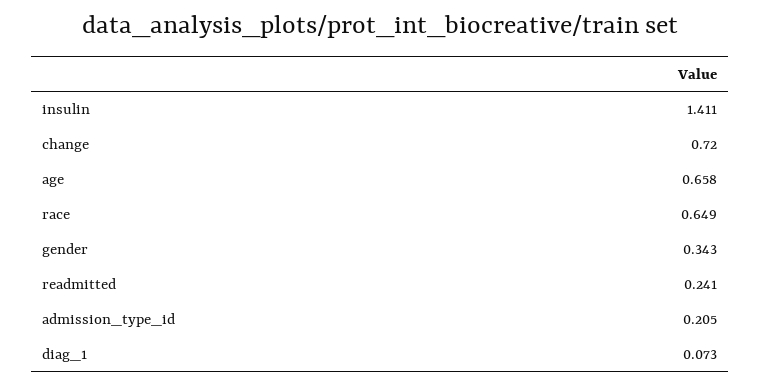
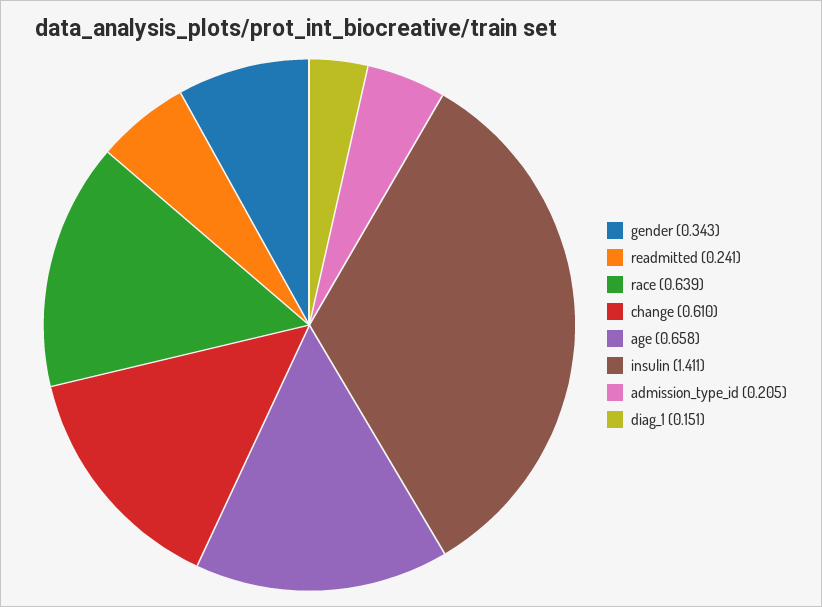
  {
    "insulin": 1.411,
-   "change": 0.72,
+   "change": 0.61,
    "age": 0.658,
-   "race": 0.649,
+   "race": 0.639,
    "gender": 0.343,
    "readmitted": 0.241,
    "admission_type_id": 0.205,
-   "diag_1": 0.073
+   "diag_1": 0.151
  }

